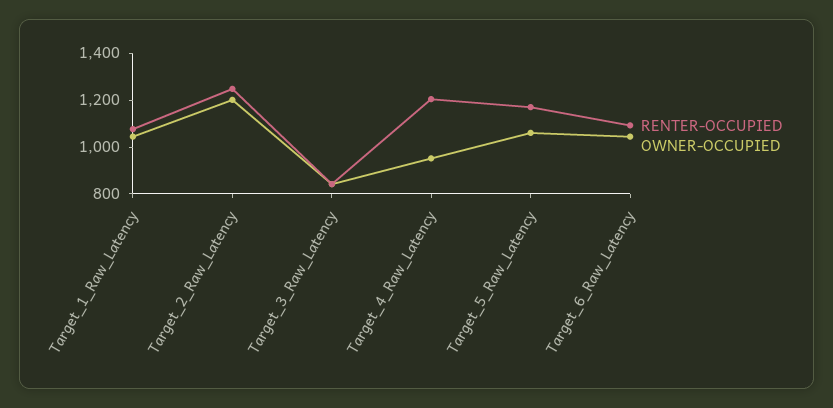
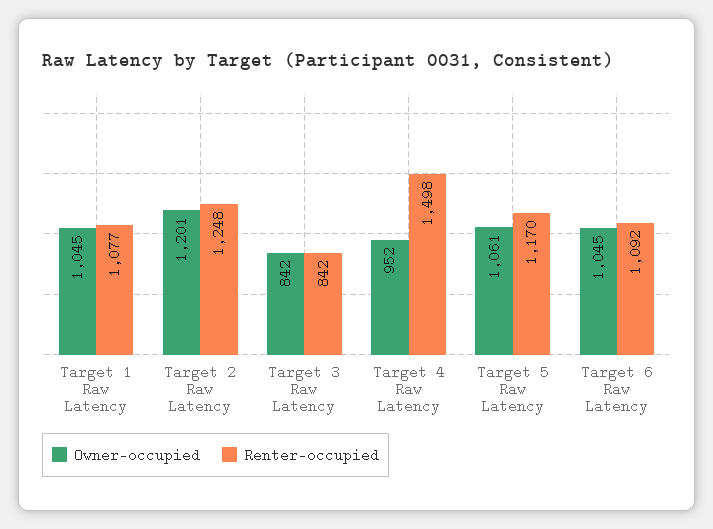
  {
    "RENTER-OCCUPIED": {
      "Target_1_Raw_Latency": 1077,
      "Target_2_Raw_Latency": 1248,
      "Target_3_Raw_Latency": 842,
-     "Target_4_Raw_Latency": 1200,
+     "Target_4_Raw_Latency": 1498,
      "Target_5_Raw_Latency": 1170,
      "Target_6_Raw_Latency": 1092
    },
    "OWNER-OCCUPIED": {
      "Target_1_Raw_Latency": 1045,
      "Target_2_Raw_Latency": 1201,
      "Target_3_Raw_Latency": 842,
      "Target_4_Raw_Latency": 952,
      "Target_5_Raw_Latency": 1061,
      "Target_6_Raw_Latency": 1045
    }
  }

